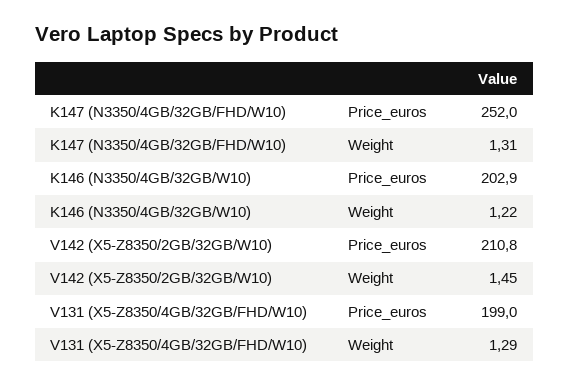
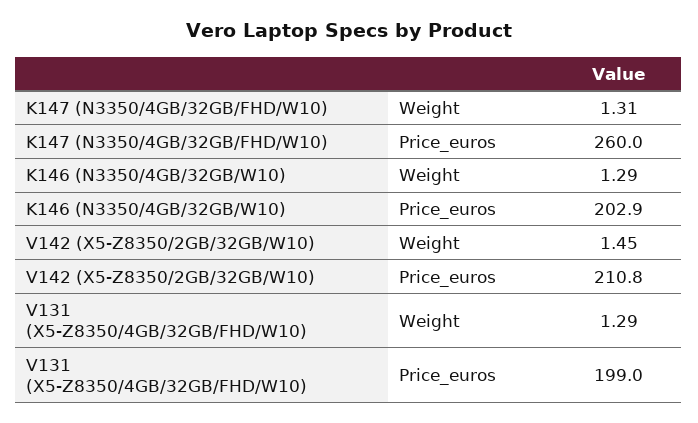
  {
    "K147 (N3350/4GB/32GB/FHD/W10)": {
-     "Price_euros": 252,
+     "Price_euros": 260,
      "Weight": 1.31
    },
    "K146 (N3350/4GB/32GB/W10)": {
      "Price_euros": 202.9,
-     "Weight": 1.22
+     "Weight": 1.29
    },
    "V142 (X5-Z8350/2GB/32GB/W10)": {
      "Price_euros": 210.8,
      "Weight": 1.45
    },
    "V131 (X5-Z8350/4GB/32GB/FHD/W10)": {
      "Price_euros": 199,
      "Weight": 1.29
    }
  }

